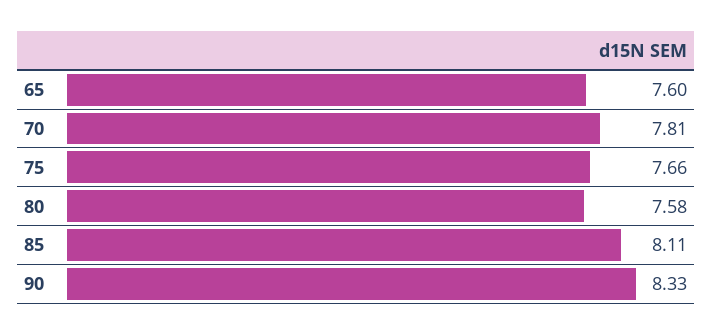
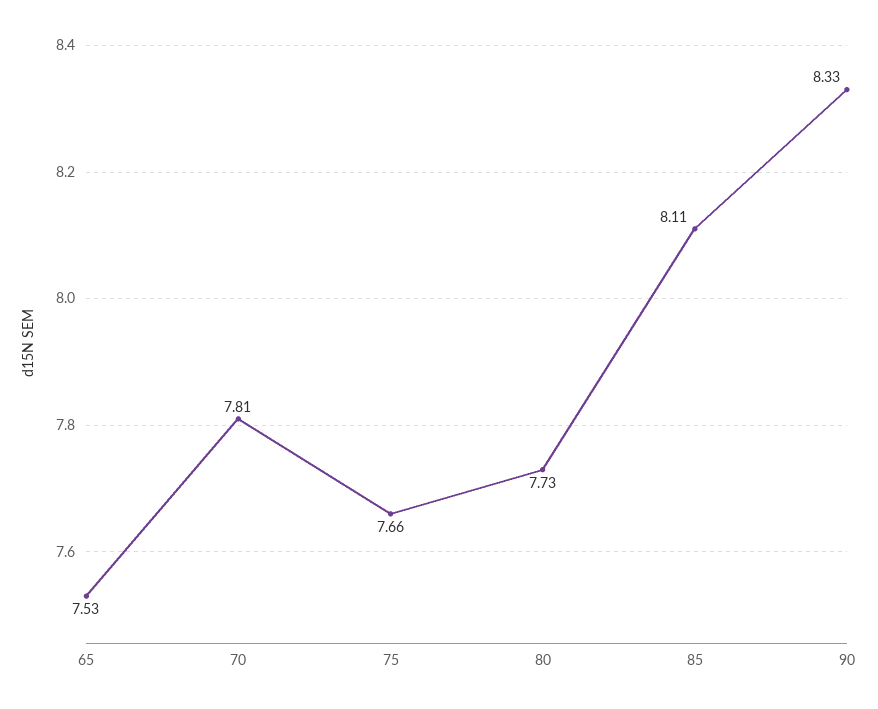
  {
-   "65": 7.6,
+   "65": 7.53,
    "70": 7.81,
    "75": 7.66,
-   "80": 7.58,
+   "80": 7.73,
    "85": 8.11,
    "90": 8.33
  }

